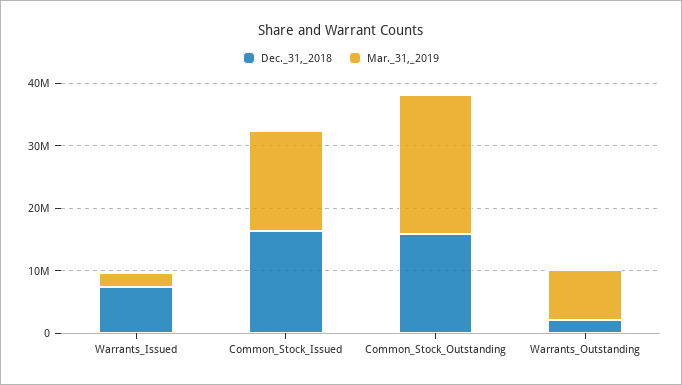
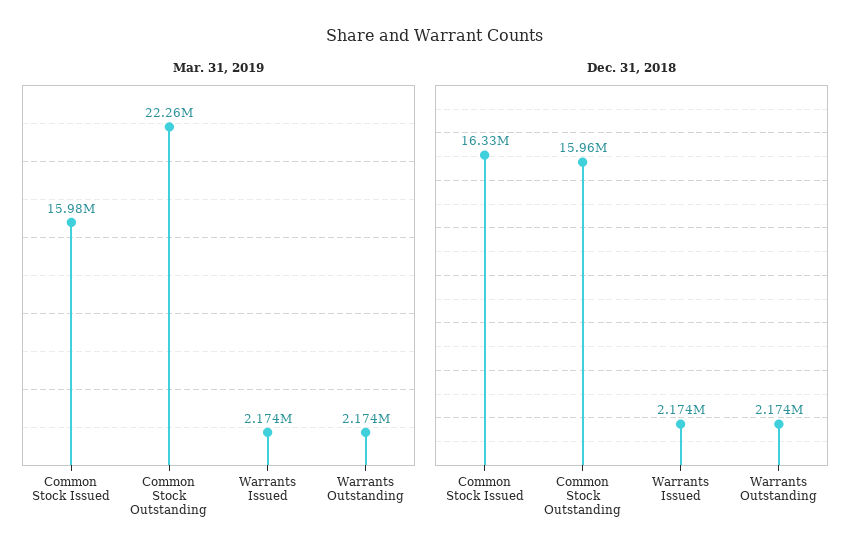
  {
    "Dec._31,_2018": {
-     "Warrants_Issued": 8000000,
+     "Warrants_Issued": 2174000,
      "Common_Stock_Issued": 16330000,
      "Common_Stock_Outstanding": 15960000,
      "Warrants_Outstanding": 2174000
    },
    "Mar._31,_2019": {
      "Warrants_Issued": 2174000,
      "Common_Stock_Issued": 15980000,
      "Common_Stock_Outstanding": 22260000,
-     "Warrants_Outstanding": 8000000
+     "Warrants_Outstanding": 2174000
    }
  }

